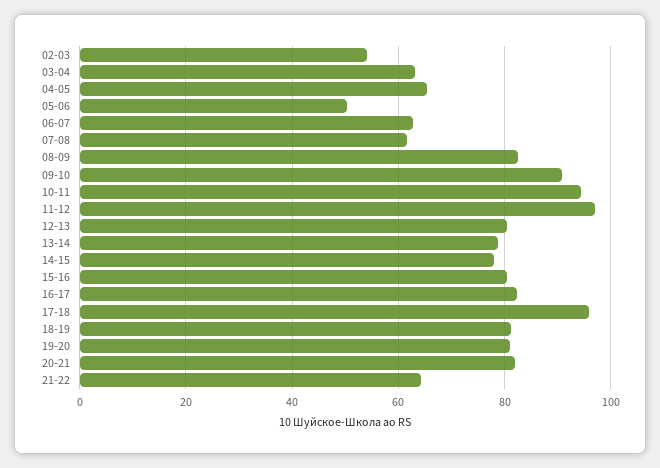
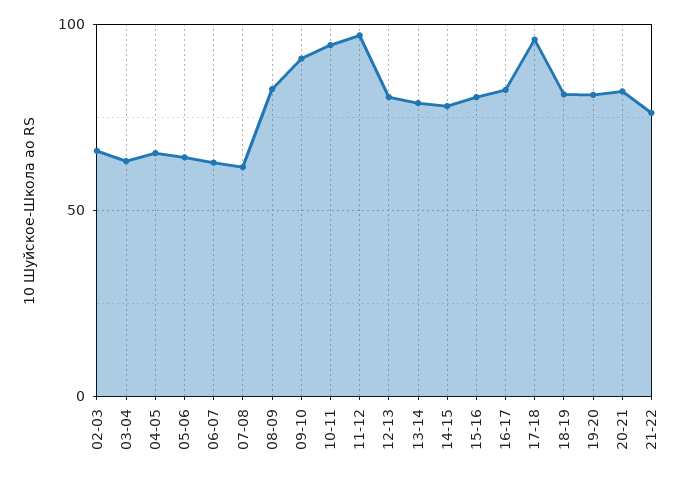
  {
-   "02-03": 54,
+   "02-03": 65,
    "03-04": 64,
    "04-05": 66,
-   "05-06": 50,
+   "05-06": 65,
    "06-07": 62,
    "07-08": 62,
    "08-09": 82,
    "09-10": 90,
    "10-11": 94,
    "11-12": 98,
    "12-13": 80,
    "13-14": 78,
    "14-15": 78,
    "15-16": 80,
    "16-17": 82,
    "17-18": 96,
    "18-19": 82,
    "19-20": 82,
    "20-21": 82,
-   "21-22": 64
+   "21-22": 75
  }

